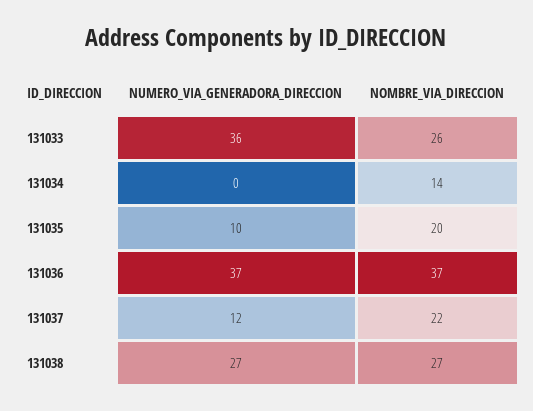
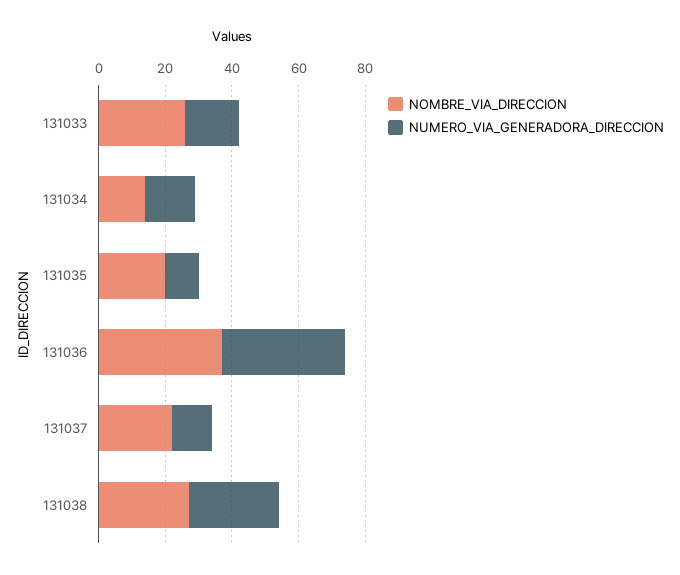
  {
    "NUMERO_VIA_GENERADORA_DIRECCION": {
-     "131033": 36,
+     "131033": 15,
-     "131034": 0,
+     "131034": 15,
      "131035": 10,
      "131036": 37,
      "131037": 12,
      "131038": 27
    },
    "NOMBRE_VIA_DIRECCION": {
      "131033": 26,
      "131034": 14,
      "131035": 20,
      "131036": 37,
      "131037": 22,
      "131038": 27
    }
  }

